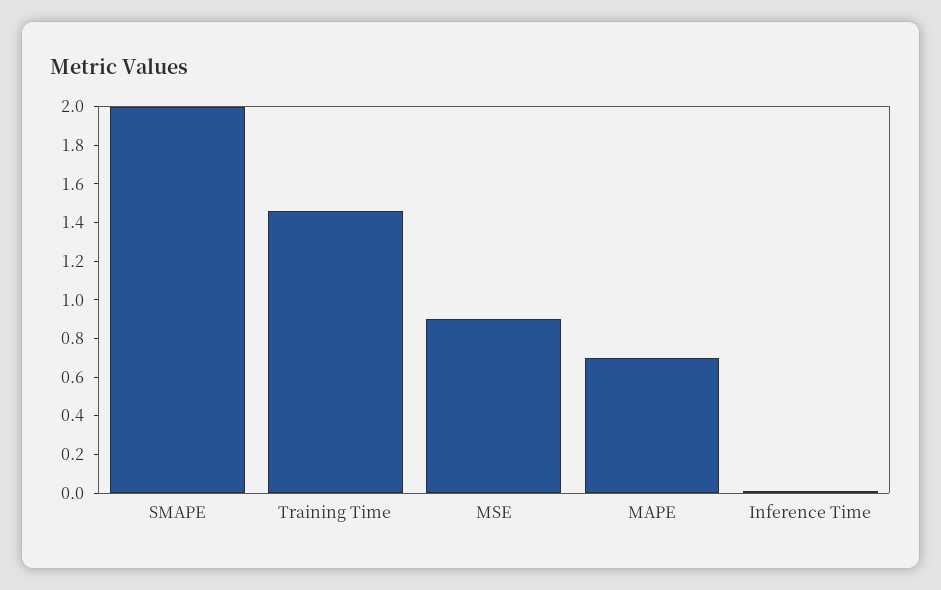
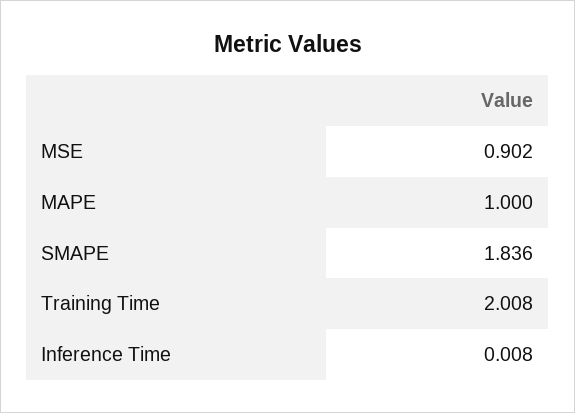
  {
-   "SMAPE": 2,
+   "SMAPE": 1.836,
-   "Training Time": 1.45,
+   "Training Time": 2.008,
    "MSE": 0.902,
-   "MAPE": 0.7,
+   "MAPE": 1,
    "Inference Time": 0.008
  }

